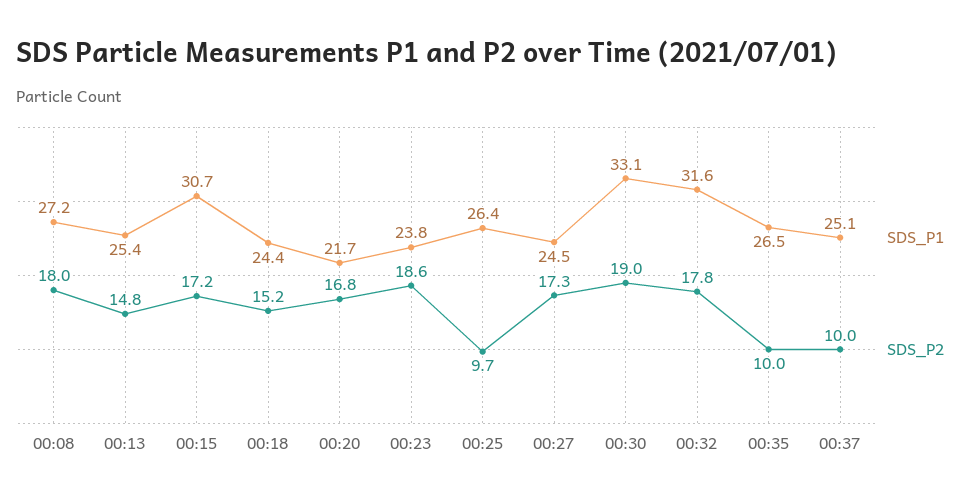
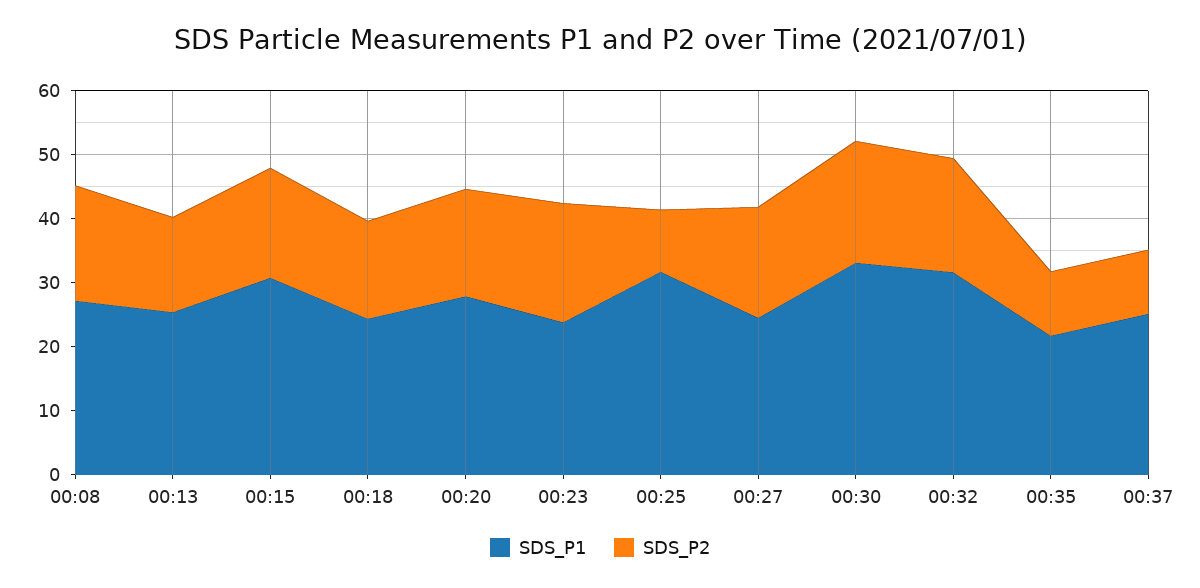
  {
    "SDS_P1": {
      "00:08": 27.2,
      "00:13": 25.4,
      "00:15": 30.7,
      "00:18": 24.4,
-     "00:20": 21.7,
+     "00:20": 28,
      "00:23": 23.8,
-     "00:25": 26.4,
+     "00:25": 32,
      "00:27": 24.5,
      "00:30": 33.1,
      "00:32": 31.6,
-     "00:35": 26.5,
+     "00:35": 22,
      "00:37": 25.1
    },
    "SDS_P2": {
      "00:08": 18,
      "00:13": 14.8,
      "00:15": 17.2,
      "00:18": 15.2,
      "00:20": 16.8,
      "00:23": 18.6,
      "00:25": 9.7,
      "00:27": 17.3,
      "00:30": 19,
      "00:32": 17.8,
      "00:35": 10,
      "00:37": 10
    }
  }

